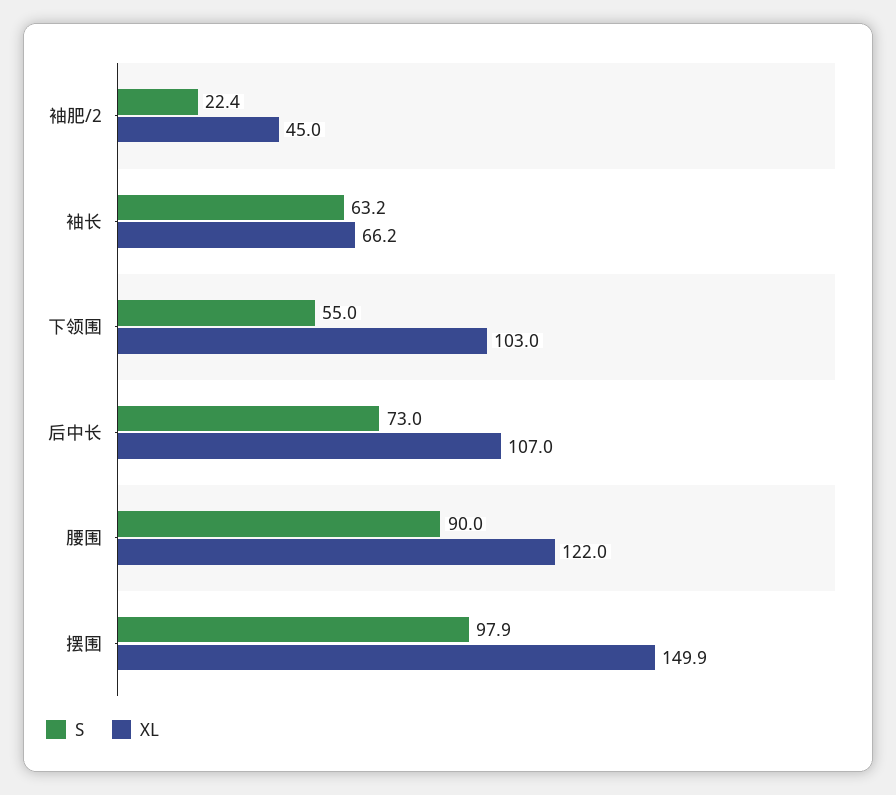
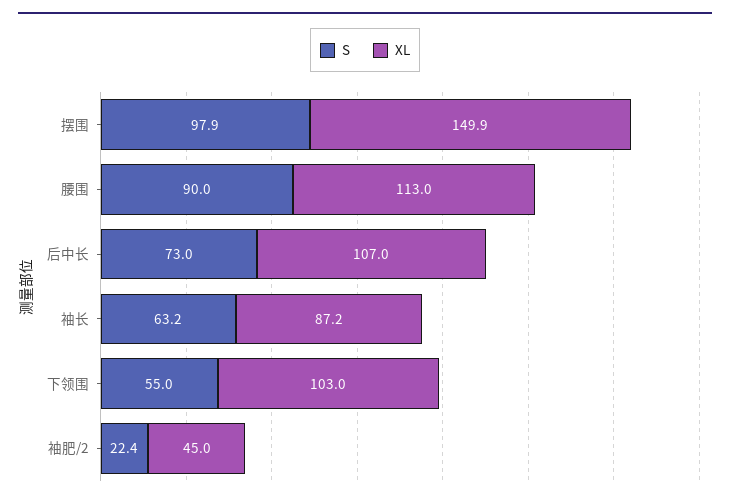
  {
    "S": {
      "袖肥/2": 22.4,
      "袖长": 63.2,
      "下领围": 55,
      "后中长": 73,
      "腰围": 90,
      "摆围": 97.9
    },
    "XL": {
      "袖肥/2": 45,
-     "袖长": 66.2,
+     "袖长": 87.2,
      "下领围": 103,
      "后中长": 107,
-     "腰围": 122,
+     "腰围": 113,
      "摆围": 149.9
    }
  }

